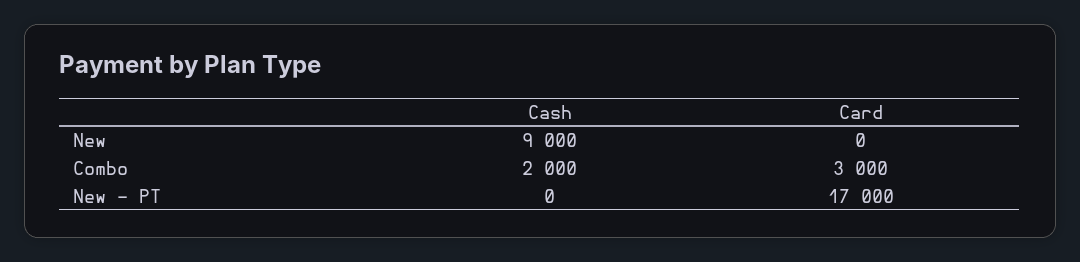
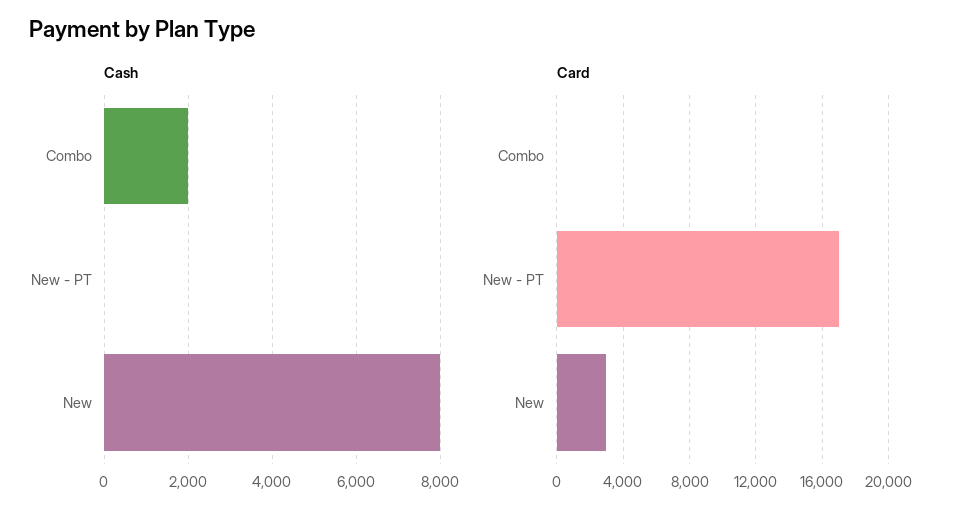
  {
    "Cash": {
-     "New": 9000,
+     "New": 8000,
      "Combo": 2000,
      "New - PT": 0
    },
    "Card": {
-     "New": 0,
+     "New": 3000,
-     "Combo": 3000,
+     "Combo": 0,
      "New - PT": 17000
    }
  }

